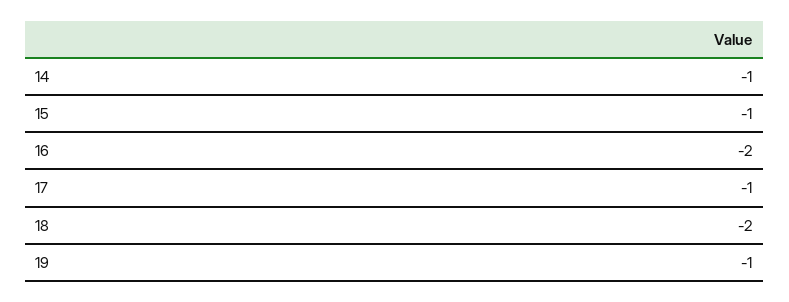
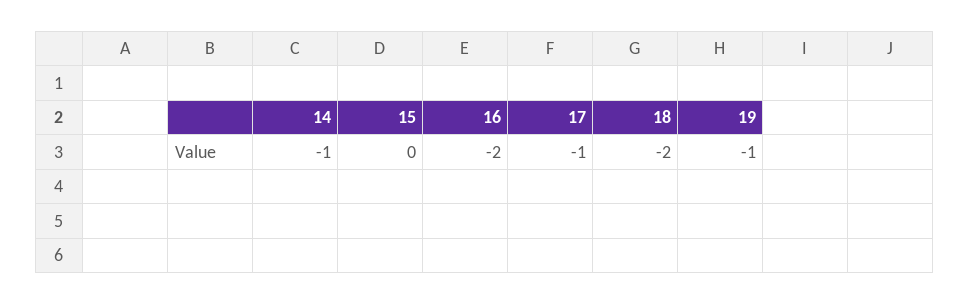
  {
    "14": -1,
-   "15": -1,
+   "15": 0,
    "16": -2,
    "17": -1,
    "18": -2,
    "19": -1
  }

